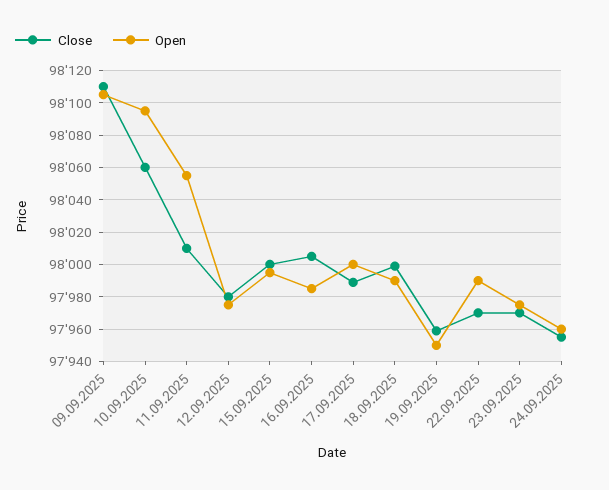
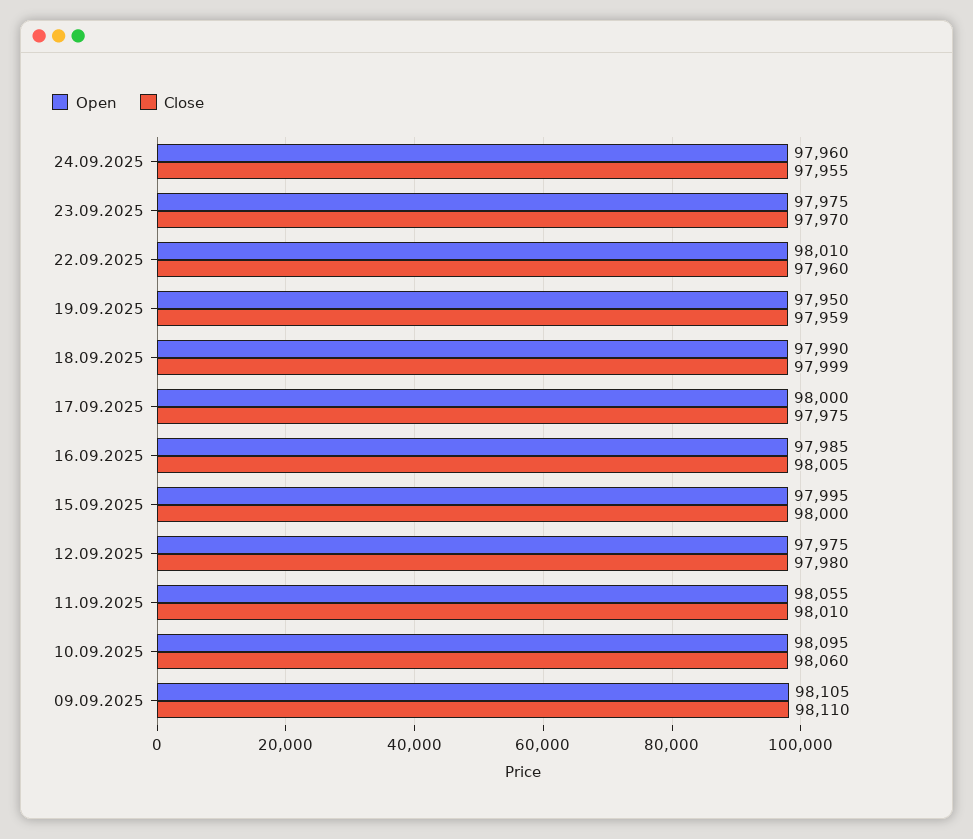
  {
    "Close": {
      "09.09.2025": 98110,
      "10.09.2025": 98060,
      "11.09.2025": 98010,
      "12.09.2025": 97980,
      "15.09.2025": 98000,
      "16.09.2025": 98005,
-     "17.09.2025": 97990,
+     "17.09.2025": 97975,
      "18.09.2025": 97999,
      "19.09.2025": 97959,
-     "22.09.2025": 97970,
+     "22.09.2025": 97960,
      "23.09.2025": 97970,
      "24.09.2025": 97955
    },
    "Open": {
      "09.09.2025": 98105,
      "10.09.2025": 98095,
      "11.09.2025": 98055,
      "12.09.2025": 97975,
      "15.09.2025": 97995,
      "16.09.2025": 97985,
      "17.09.2025": 98000,
      "18.09.2025": 97990,
      "19.09.2025": 97950,
-     "22.09.2025": 97990,
+     "22.09.2025": 98010,
      "23.09.2025": 97975,
      "24.09.2025": 97960
    }
  }

